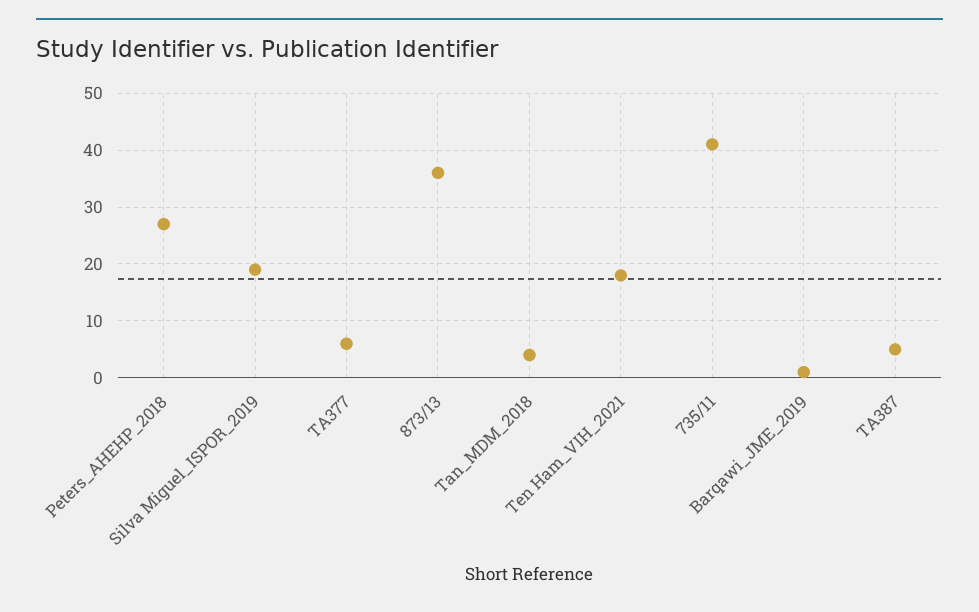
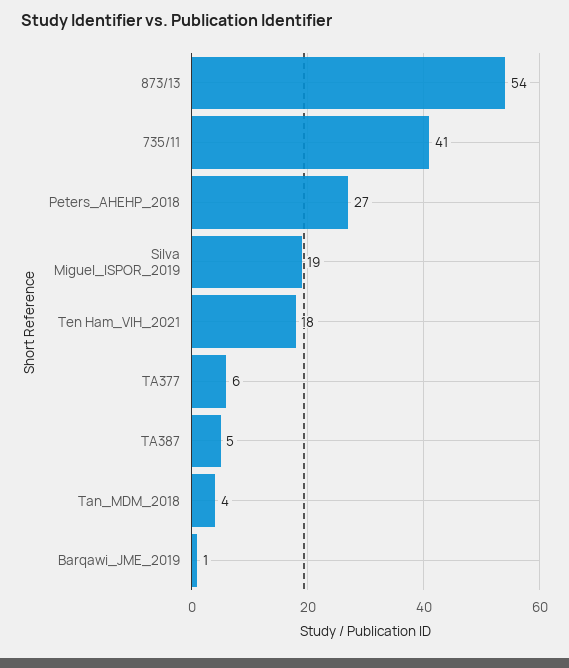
  {
    "Peters_AHEHP_2018": 27,
    "Silva Miguel_ISPOR_2019": 19,
    "TA377": 6,
-   "873/13": 35,
+   "873/13": 54,
    "Tan_MDM_2018": 4,
    "Ten Ham_VIH_2021": 18,
    "735/11": 41,
    "Barqawi_JME_2019": 1,
    "TA387": 5
  }

